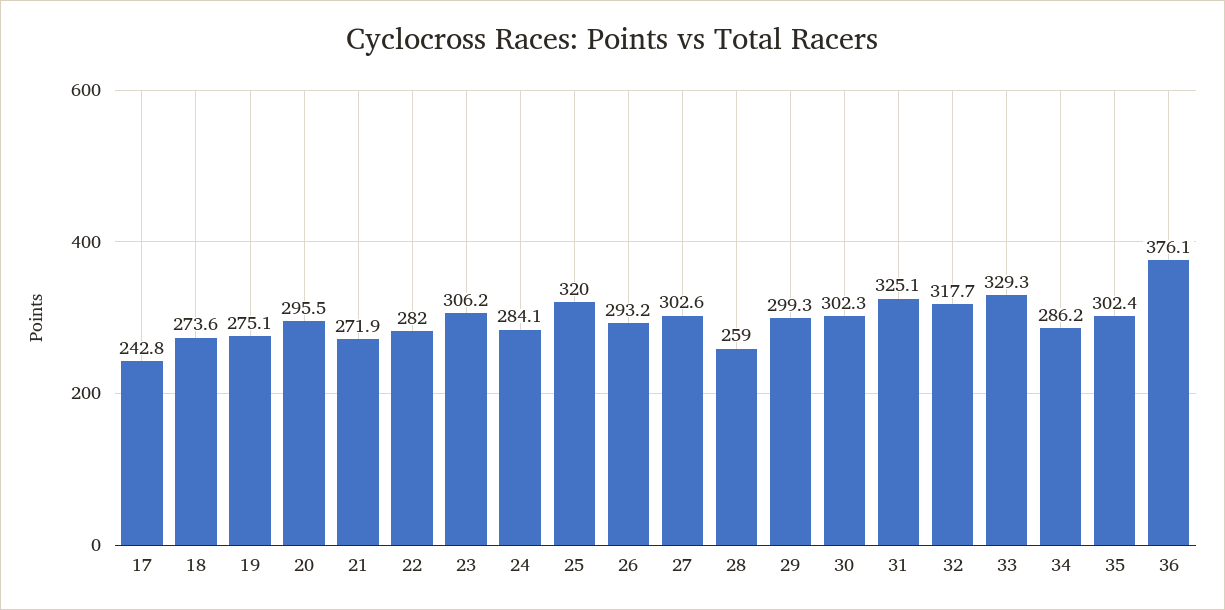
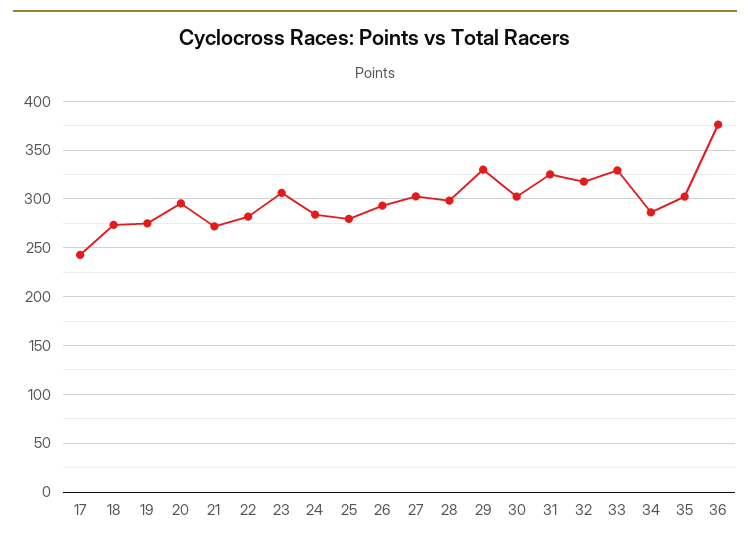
  {
    "17": 242.8,
    "18": 273.6,
    "19": 275.1,
    "20": 295.5,
    "21": 271.9,
    "22": 282,
    "23": 306.2,
    "24": 284.1,
-   "25": 320,
+   "25": 280,
    "26": 293.2,
    "27": 302.6,
-   "28": 259,
+   "28": 300,
-   "29": 299.3,
+   "29": 330,
    "30": 302.3,
    "31": 325.1,
    "32": 317.7,
    "33": 329.3,
    "34": 286.2,
    "35": 302.4,
    "36": 376.1
  }

